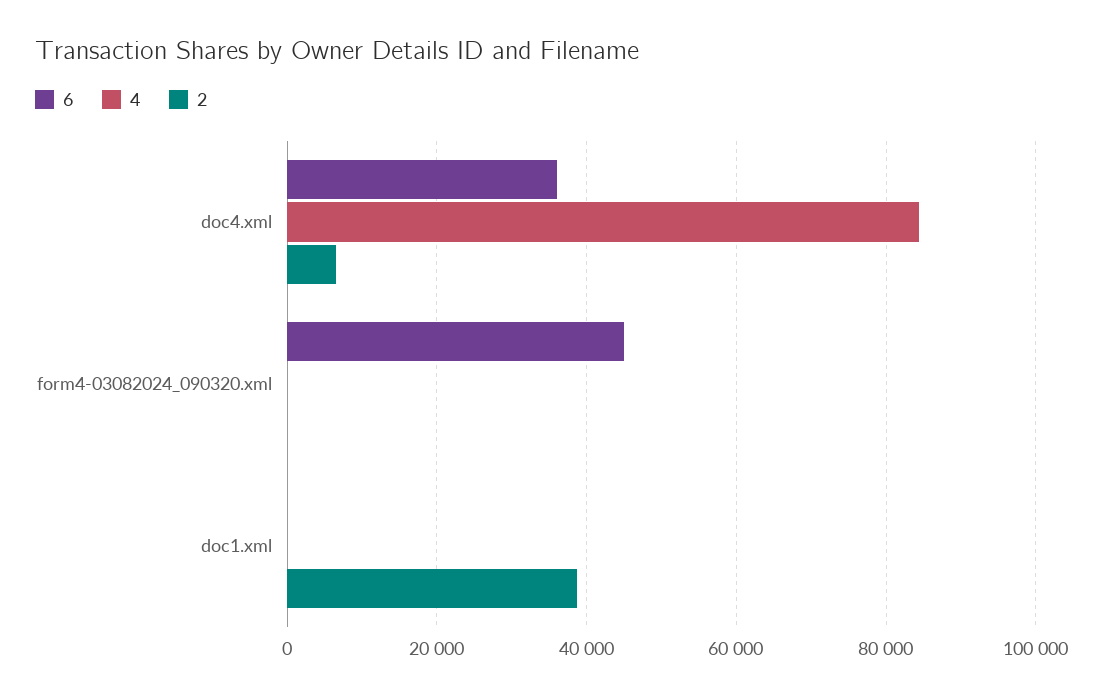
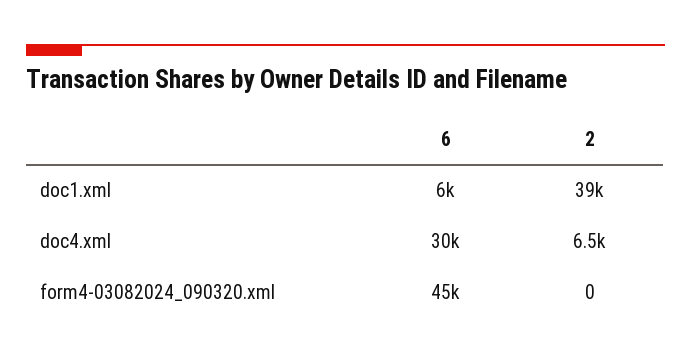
  {
    "6": {
-     "doc4.xml": 36000,
+     "doc4.xml": 30000,
      "form4-03082024_090320.xml": 45000,
-     "doc1.xml": 0
+     "doc1.xml": 6000
    },
-   "4": {
-     "doc4.xml": 84000,
-     "form4-03082024_090320.xml": 0,
-     "doc1.xml": 0
-   },
    "2": {
      "doc4.xml": 6500,
      "form4-03082024_090320.xml": 0,
      "doc1.xml": 39000
    }
  }

